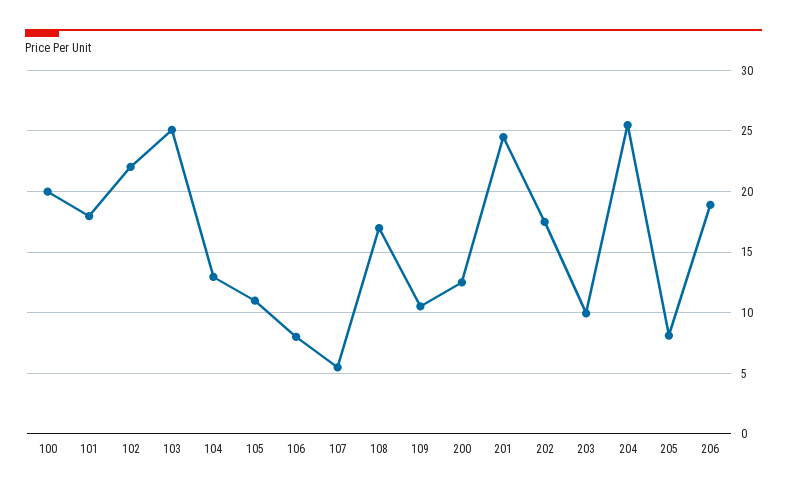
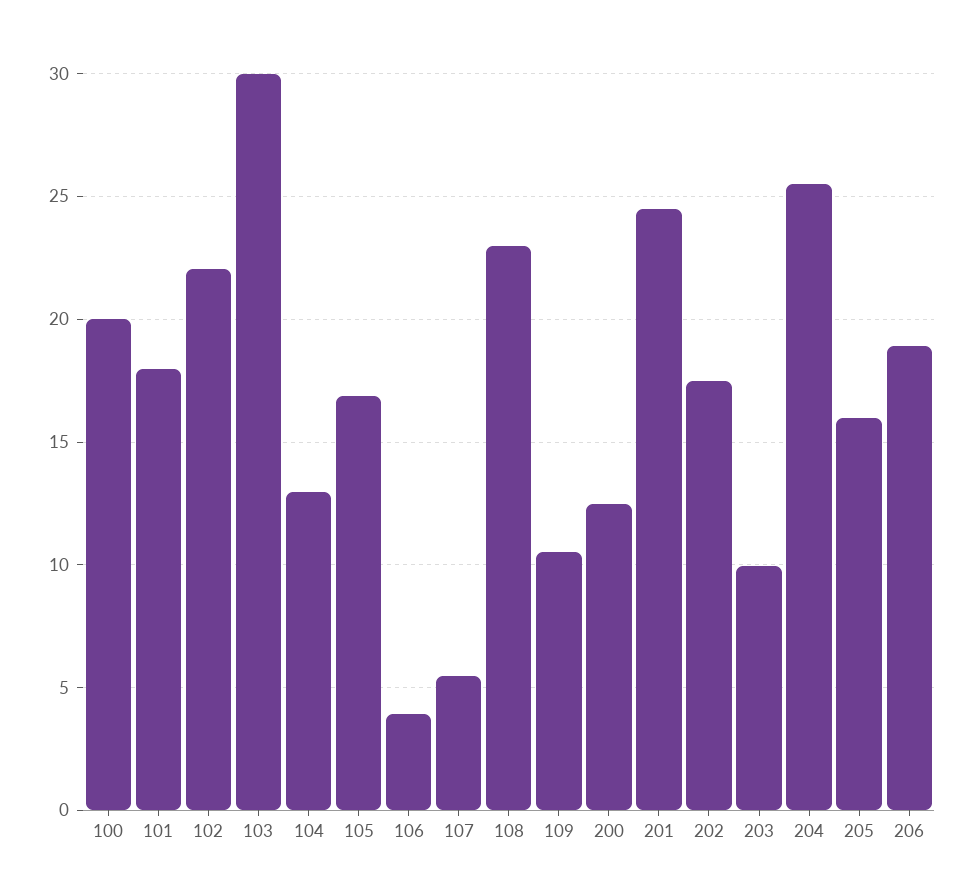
  {
    "100": 20,
    "101": 18,
    "102": 22,
-   "103": 25,
+   "103": 30,
    "104": 13,
-   "105": 11,
+   "105": 17,
-   "106": 8,
+   "106": 4,
    "107": 5.5,
-   "108": 17,
+   "108": 23,
    "109": 10.5,
    "200": 12.5,
    "201": 24.5,
    "202": 17.5,
    "203": 10,
    "204": 25.5,
-   "205": 8,
+   "205": 16,
    "206": 19
  }

